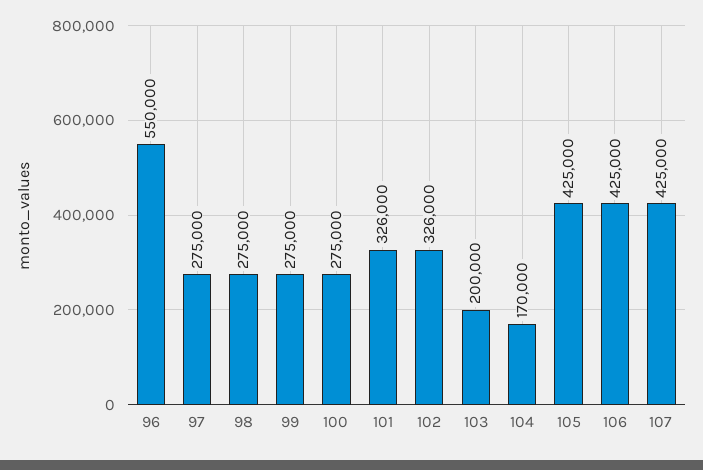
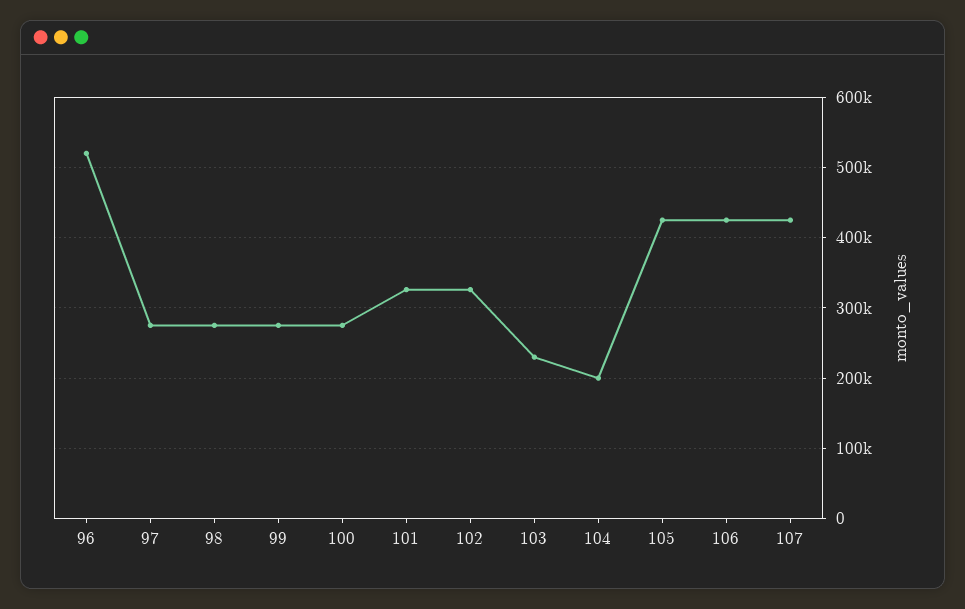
  {
-   "96": 550000,
+   "96": 520000,
    "97": 275000,
    "98": 275000,
    "99": 275000,
    "100": 275000,
    "101": 326000,
    "102": 326000,
-   "103": 200000,
+   "103": 230000,
-   "104": 170000,
+   "104": 200000,
    "105": 425000,
    "106": 425000,
    "107": 425000
  }

